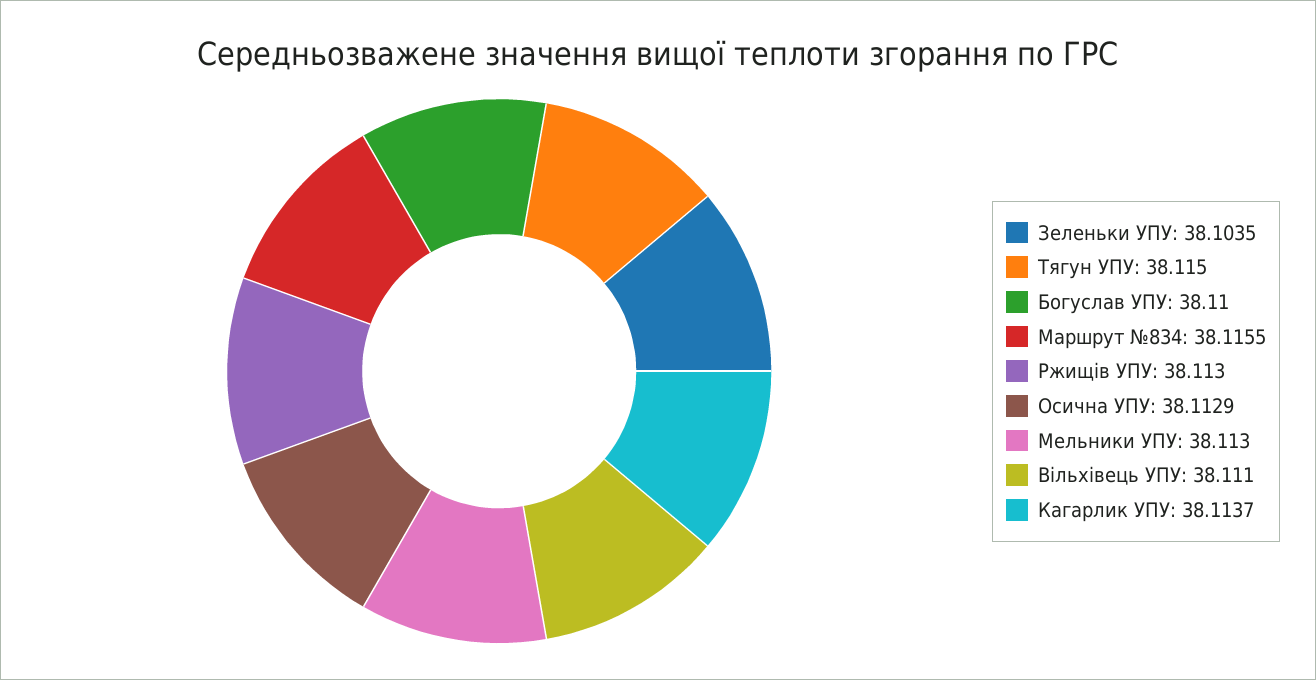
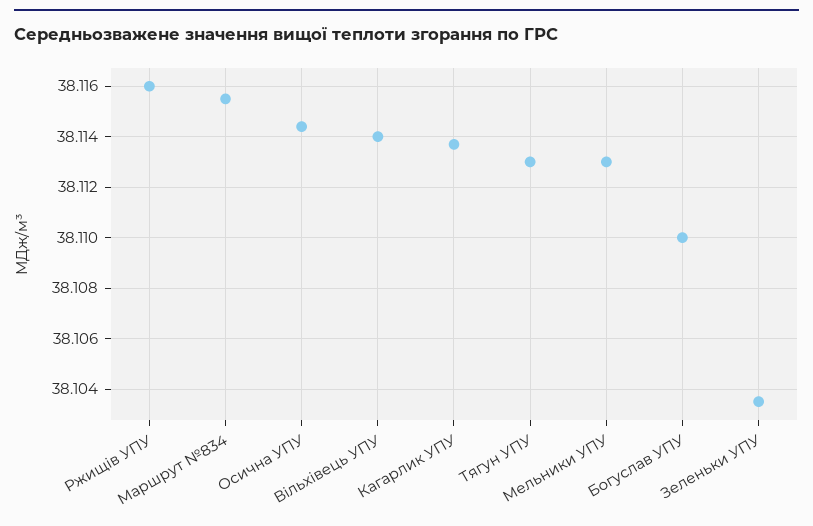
  {
    "Зеленьки УПУ": 38.1035,
-   "Тягун УПУ": 38.115,
+   "Тягун УПУ": 38.113,
    "Богуслав УПУ": 38.11,
    "Маршрут №834": 38.1155,
-   "Ржищів УПУ": 38.113,
+   "Ржищів УПУ": 38.116,
-   "Осична УПУ": 38.1129,
+   "Осична УПУ": 38.1145,
    "Мельники УПУ": 38.113,
-   "Вільхівець УПУ": 38.111,
+   "Вільхівець УПУ": 38.114,
    "Кагарлик УПУ": 38.1137
  }

